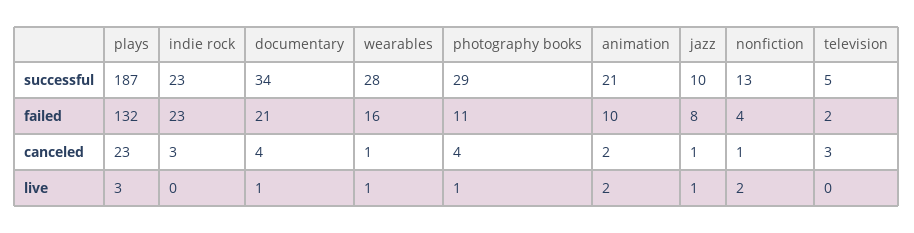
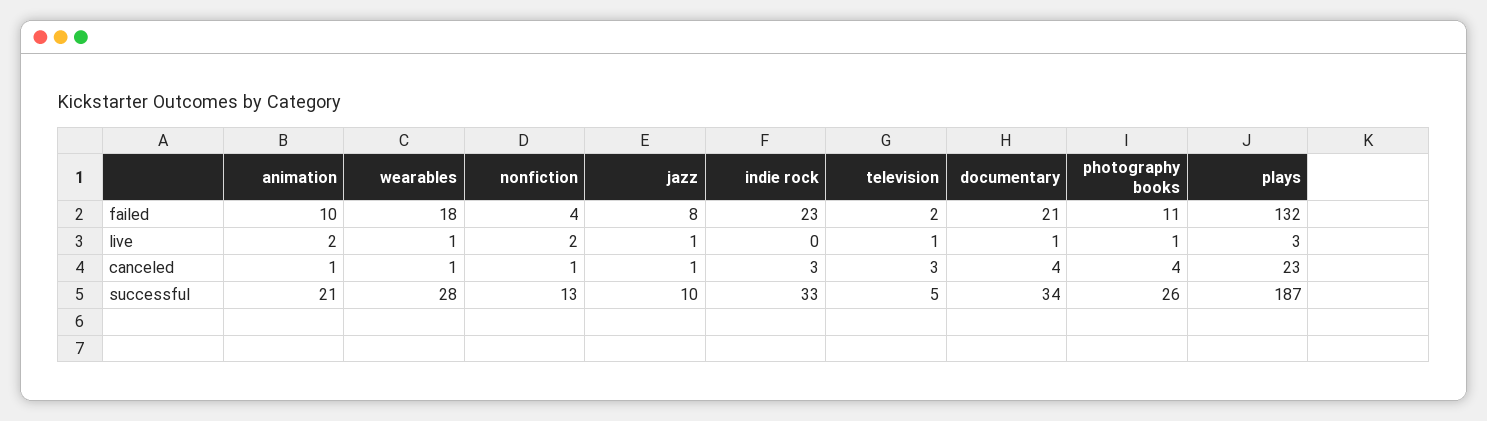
  {
    "plays": {
      "successful": 187,
      "failed": 132,
      "canceled": 23,
      "live": 3
    },
    "indie rock": {
-     "successful": 23,
+     "successful": 33,
      "failed": 23,
      "canceled": 3,
      "live": 0
    },
    "documentary": {
      "successful": 34,
      "failed": 21,
      "canceled": 4,
      "live": 1
    },
    "wearables": {
      "successful": 28,
-     "failed": 16,
+     "failed": 18,
      "canceled": 1,
      "live": 1
    },
    "photography books": {
-     "successful": 29,
+     "successful": 26,
      "failed": 11,
      "canceled": 4,
      "live": 1
    },
    "animation": {
      "successful": 21,
      "failed": 10,
-     "canceled": 2,
+     "canceled": 1,
      "live": 2
    },
    "jazz": {
      "successful": 10,
      "failed": 8,
      "canceled": 1,
      "live": 1
    },
    "nonfiction": {
      "successful": 13,
      "failed": 4,
      "canceled": 1,
      "live": 2
    },
    "television": {
      "successful": 5,
      "failed": 2,
      "canceled": 3,
-     "live": 0
+     "live": 1
    }
  }

